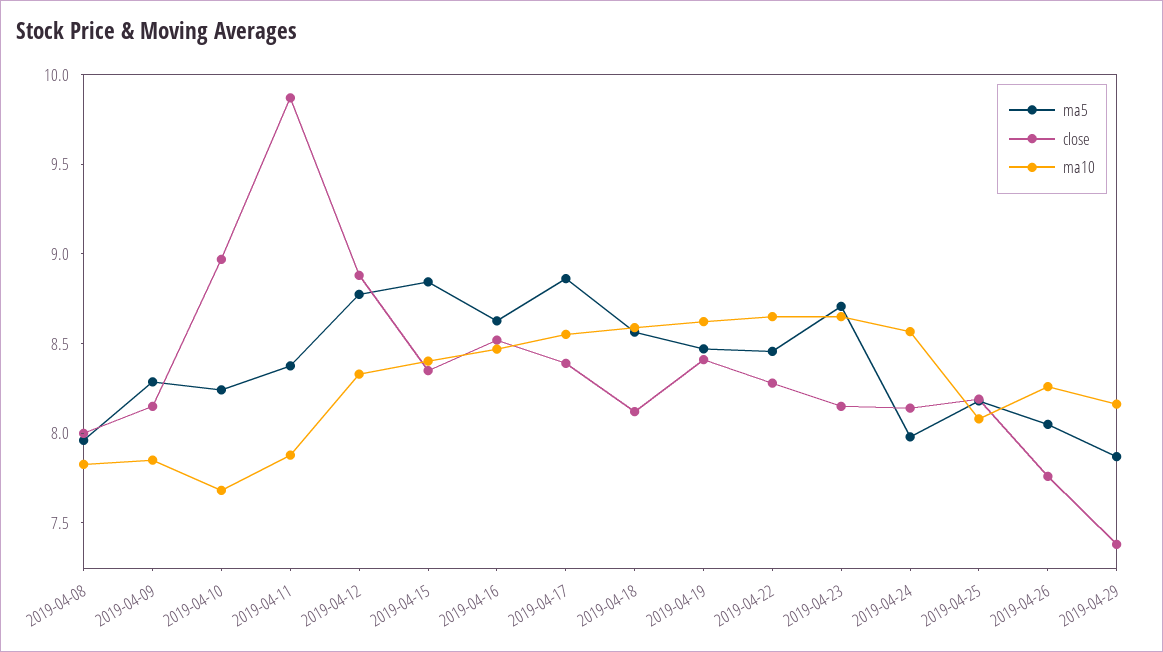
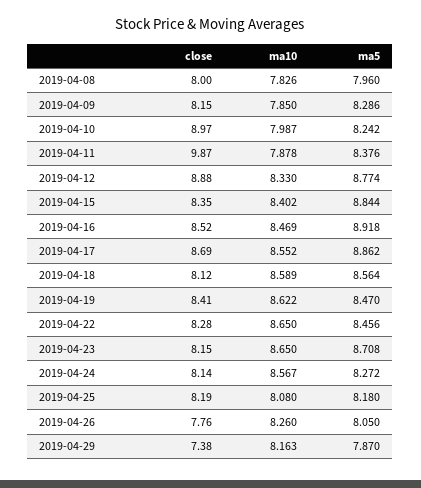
  {
    "ma5": {
      "2019-04-08": 7.96,
      "2019-04-09": 8.286,
      "2019-04-10": 8.242,
      "2019-04-11": 8.376,
      "2019-04-12": 8.774,
      "2019-04-15": 8.844,
-     "2019-04-16": 8.6,
+     "2019-04-16": 8.918,
      "2019-04-17": 8.862,
      "2019-04-18": 8.564,
      "2019-04-19": 8.47,
      "2019-04-22": 8.456,
      "2019-04-23": 8.708,
-     "2019-04-24": 8,
+     "2019-04-24": 8.272,
      "2019-04-25": 8.18,
      "2019-04-26": 8.05,
      "2019-04-29": 7.87
    },
    "close": {
      "2019-04-08": 8,
      "2019-04-09": 8.15,
      "2019-04-10": 8.97,
      "2019-04-11": 9.87,
      "2019-04-12": 8.88,
      "2019-04-15": 8.35,
      "2019-04-16": 8.52,
-     "2019-04-17": 8.4,
+     "2019-04-17": 8.69,
      "2019-04-18": 8.12,
      "2019-04-19": 8.41,
      "2019-04-22": 8.28,
      "2019-04-23": 8.15,
      "2019-04-24": 8.14,
      "2019-04-25": 8.19,
      "2019-04-26": 7.76,
      "2019-04-29": 7.38
    },
    "ma10": {
      "2019-04-08": 7.826,
      "2019-04-09": 7.85,
-     "2019-04-10": 7.7,
+     "2019-04-10": 7.987,
      "2019-04-11": 7.878,
      "2019-04-12": 8.33,
      "2019-04-15": 8.402,
      "2019-04-16": 8.469,
      "2019-04-17": 8.552,
      "2019-04-18": 8.589,
      "2019-04-19": 8.622,
      "2019-04-22": 8.65,
      "2019-04-23": 8.65,
      "2019-04-24": 8.567,
      "2019-04-25": 8.08,
      "2019-04-26": 8.26,
      "2019-04-29": 8.163
    }
  }

